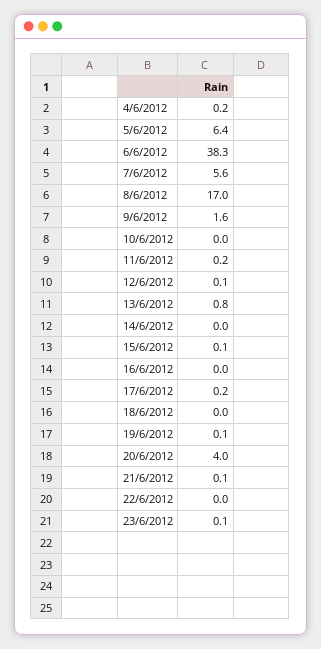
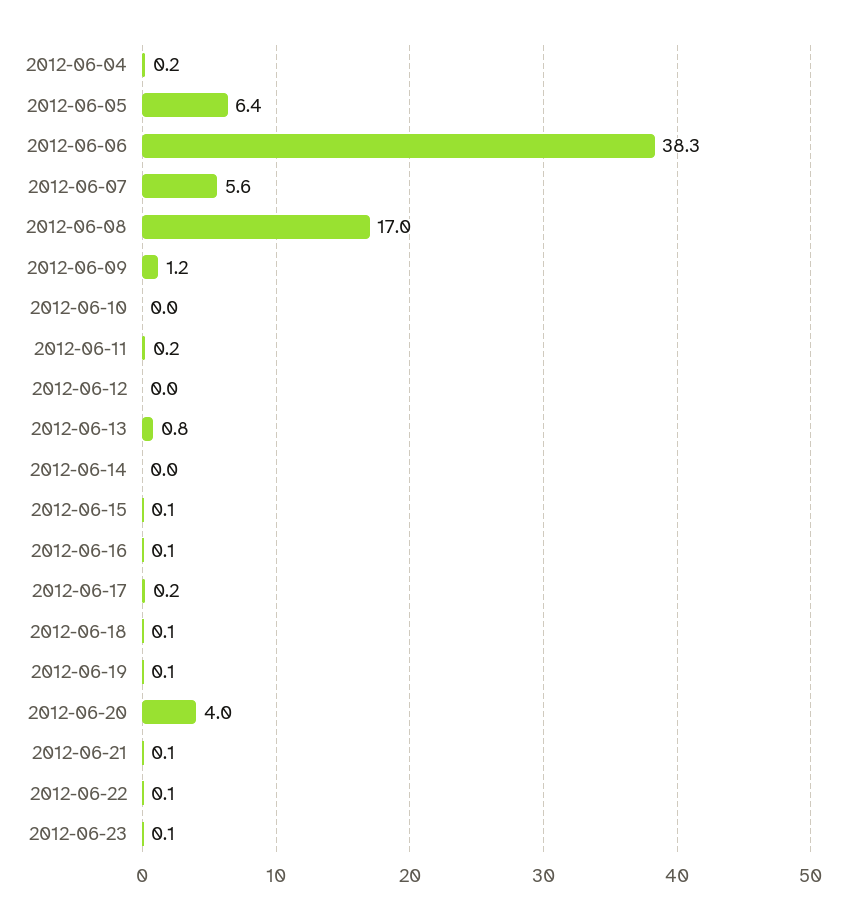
  {
    "4/6/2012": 0.2,
    "5/6/2012": 6.4,
    "6/6/2012": 38.3,
    "7/6/2012": 5.6,
    "8/6/2012": 17,
-   "9/6/2012": 1.6,
+   "9/6/2012": 1.2,
    "10/6/2012": 0,
    "11/6/2012": 0.2,
-   "12/6/2012": 0.1,
+   "12/6/2012": 0,
    "13/6/2012": 0.8,
    "14/6/2012": 0,
    "15/6/2012": 0.1,
-   "16/6/2012": 0,
+   "16/6/2012": 0.1,
    "17/6/2012": 0.2,
-   "18/6/2012": 0,
+   "18/6/2012": 0.1,
    "19/6/2012": 0.1,
    "20/6/2012": 4,
    "21/6/2012": 0.1,
-   "22/6/2012": 0,
+   "22/6/2012": 0.1,
    "23/6/2012": 0.1
  }

